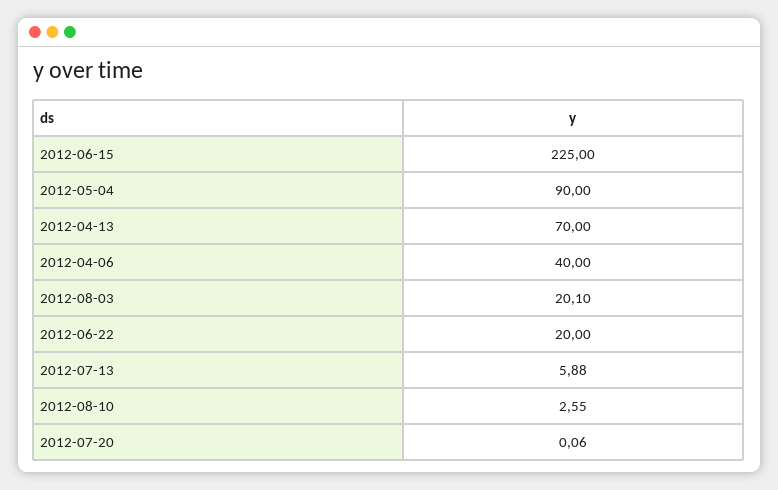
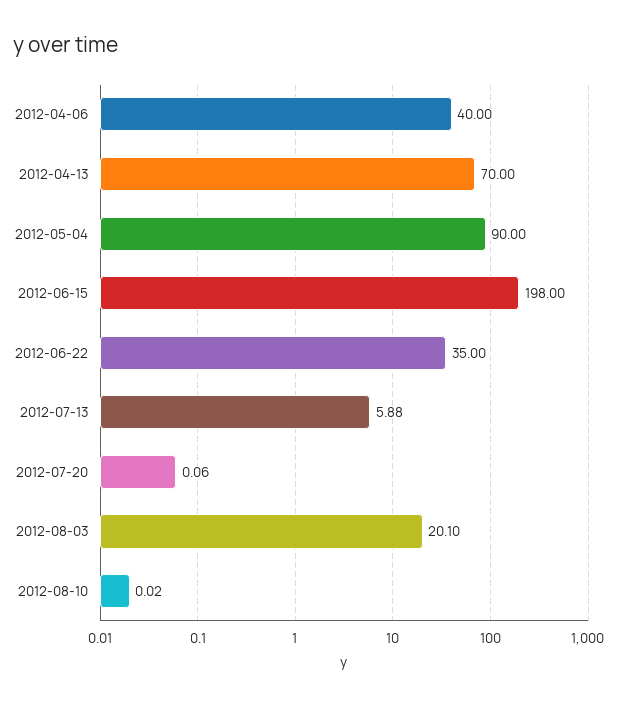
  {
-   "2012-06-15": 225,
+   "2012-06-15": 198,
    "2012-05-04": 90,
    "2012-04-13": 70,
    "2012-04-06": 40,
    "2012-08-03": 20.1,
-   "2012-06-22": 20,
+   "2012-06-22": 35,
    "2012-07-13": 5.88,
-   "2012-08-10": 2.55,
+   "2012-08-10": 0.02,
    "2012-07-20": 0.06
  }

